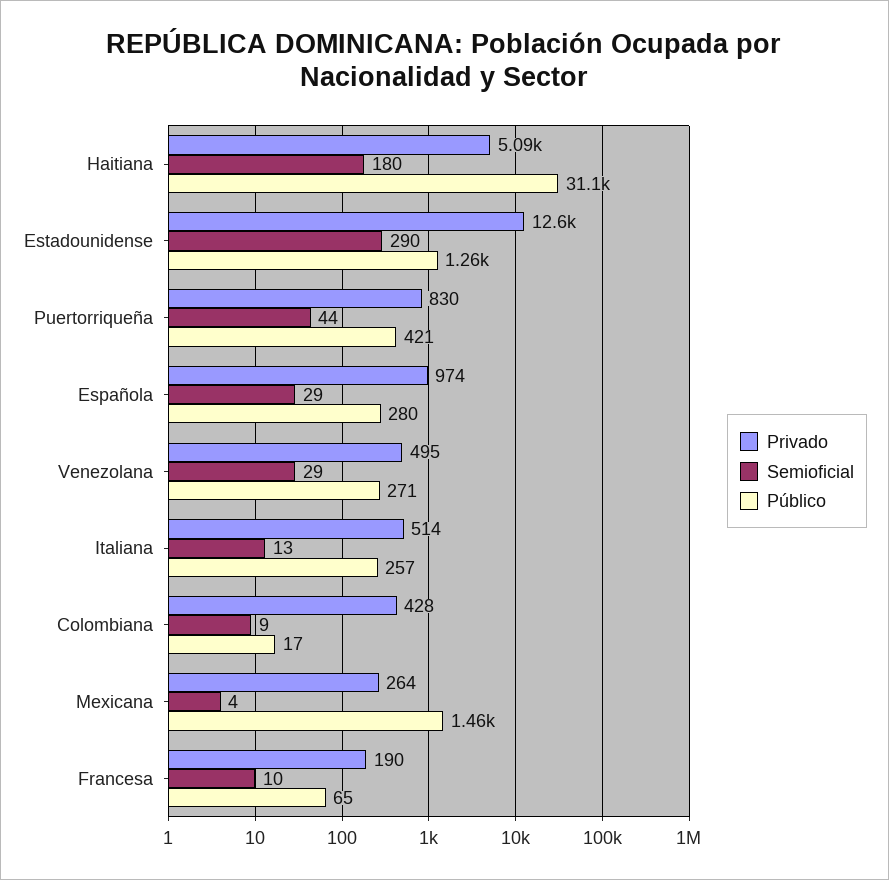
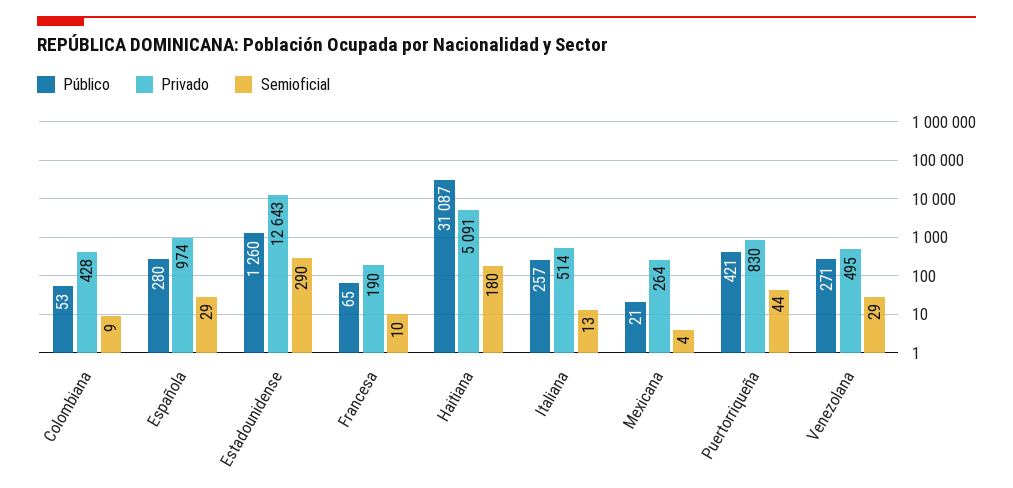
  {
    "Privado": {
      "Haitiana": 5091,
      "Estadounidense": 12643,
      "Puertorriqueña": 830,
      "Española": 974,
      "Venezolana": 495,
      "Italiana": 514,
      "Colombiana": 428,
      "Mexicana": 264,
      "Francesa": 190
    },
    "Semioficial": {
      "Haitiana": 180,
      "Estadounidense": 290,
      "Puertorriqueña": 44,
      "Española": 29,
      "Venezolana": 29,
      "Italiana": 13,
      "Colombiana": 9,
      "Mexicana": 4,
      "Francesa": 10
    },
    "Público": {
      "Haitiana": 31087,
      "Estadounidense": 1260,
      "Puertorriqueña": 421,
      "Española": 280,
      "Venezolana": 271,
      "Italiana": 257,
-     "Colombiana": 17,
+     "Colombiana": 53,
-     "Mexicana": 1460,
+     "Mexicana": 21,
      "Francesa": 65
    }
  }

